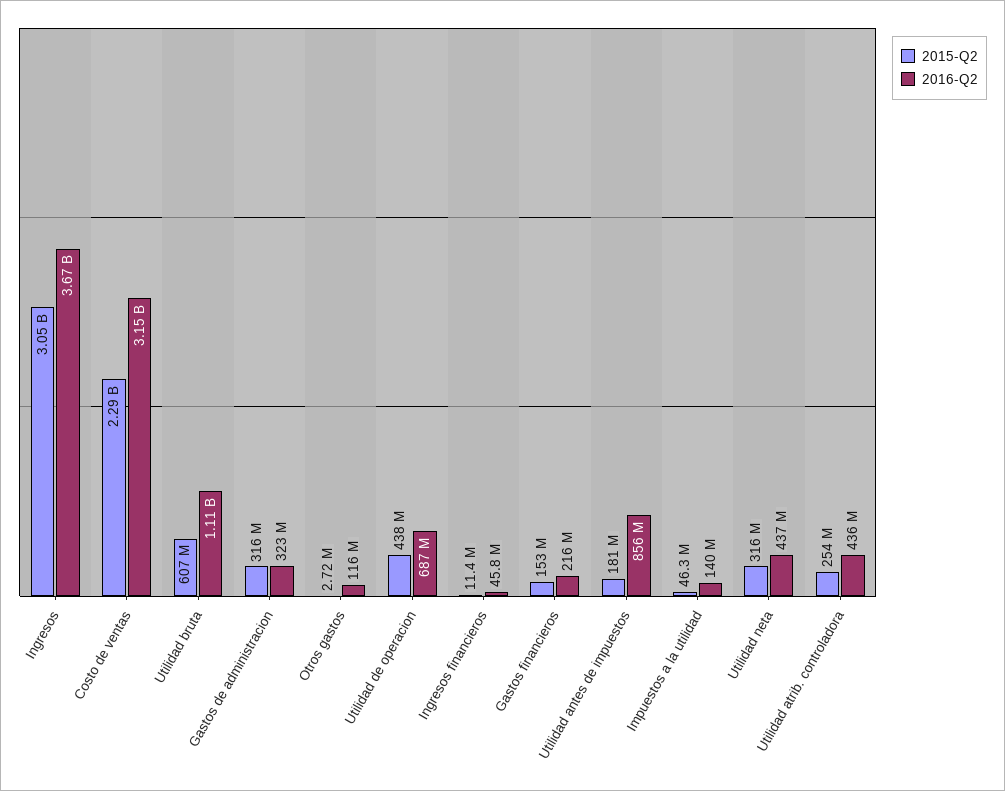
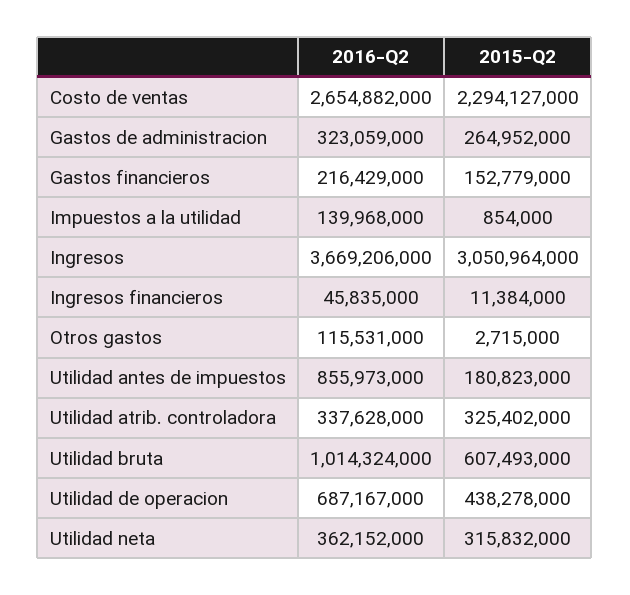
  {
    "2015-Q2": {
      "Ingresos": 3050964000,
      "Costo de ventas": 2294127000,
      "Utilidad bruta": 607493000,
-     "Gastos de administracion": 316000000,
+     "Gastos de administracion": 264952000,
      "Otros gastos": 2715000,
      "Utilidad de operacion": 438278000,
      "Ingresos financieros": 11384000,
      "Gastos financieros": 152779000,
      "Utilidad antes de impuestos": 180823000,
-     "Impuestos a la utilidad": 46300000,
+     "Impuestos a la utilidad": 854000,
      "Utilidad neta": 315832000,
-     "Utilidad atrib. controladora": 254000000
+     "Utilidad atrib. controladora": 325402000
    },
    "2016-Q2": {
      "Ingresos": 3669206000,
-     "Costo de ventas": 3150000000,
+     "Costo de ventas": 2654882000,
-     "Utilidad bruta": 1110000000,
+     "Utilidad bruta": 1014324000,
      "Gastos de administracion": 323059000,
      "Otros gastos": 115531000,
      "Utilidad de operacion": 687167000,
      "Ingresos financieros": 45835000,
      "Gastos financieros": 216429000,
      "Utilidad antes de impuestos": 855973000,
      "Impuestos a la utilidad": 139968000,
-     "Utilidad neta": 437000000,
+     "Utilidad neta": 362152000,
-     "Utilidad atrib. controladora": 436000000
+     "Utilidad atrib. controladora": 337628000
    }
  }

